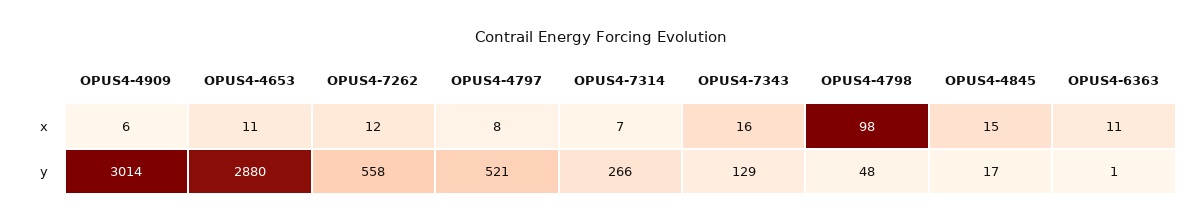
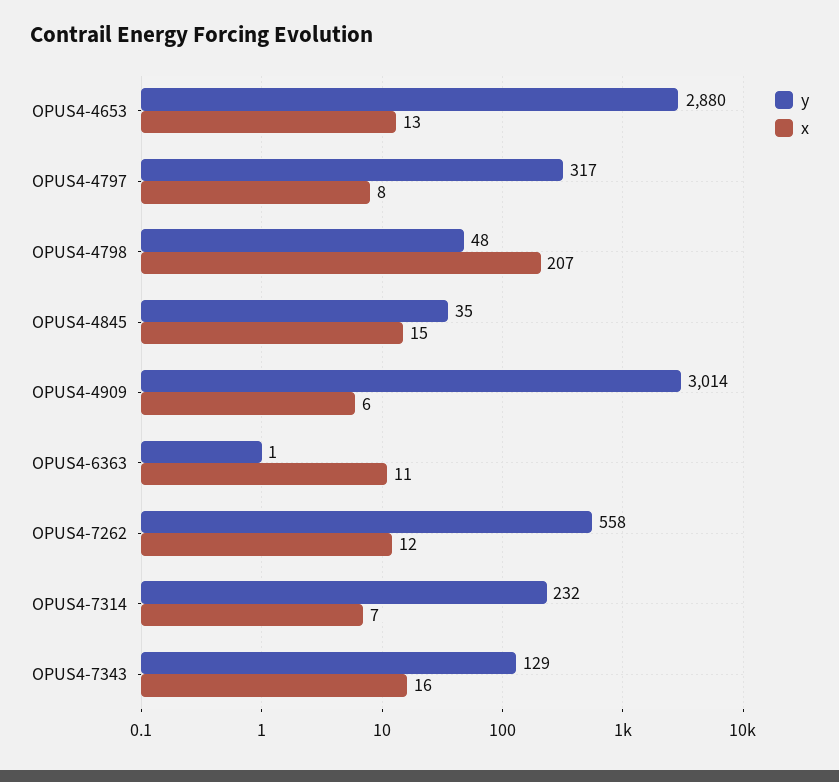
  {
    "x": {
      "OPUS4-4909": 6,
-     "OPUS4-4653": 11,
+     "OPUS4-4653": 13,
      "OPUS4-7262": 12,
      "OPUS4-4797": 8,
      "OPUS4-7314": 7,
      "OPUS4-7343": 16,
-     "OPUS4-4798": 98,
+     "OPUS4-4798": 207,
      "OPUS4-4845": 15,
      "OPUS4-6363": 11
    },
    "y": {
      "OPUS4-4909": 3014,
      "OPUS4-4653": 2880,
      "OPUS4-7262": 558,
-     "OPUS4-4797": 521,
+     "OPUS4-4797": 317,
-     "OPUS4-7314": 266,
+     "OPUS4-7314": 232,
      "OPUS4-7343": 129,
      "OPUS4-4798": 48,
-     "OPUS4-4845": 17,
+     "OPUS4-4845": 35,
      "OPUS4-6363": 1
    }
  }

